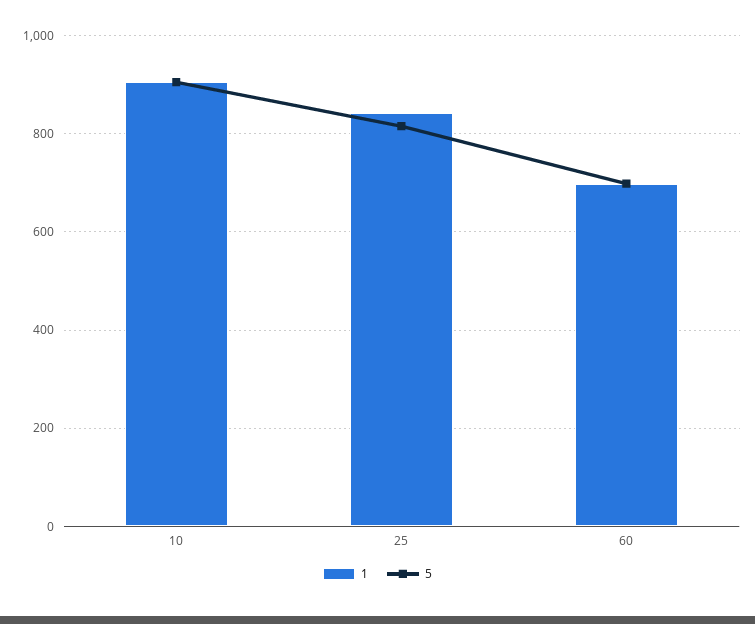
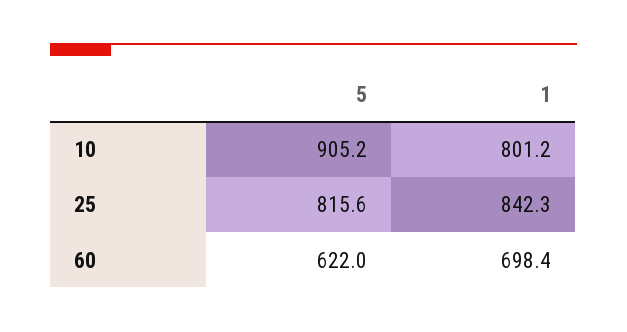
  {
    "1": {
-     "10": 900,
+     "10": 801.2,
      "25": 842.3,
      "60": 698.4
    },
    "5": {
      "10": 905.2,
      "25": 815.6,
-     "60": 700
+     "60": 622
    }
  }

